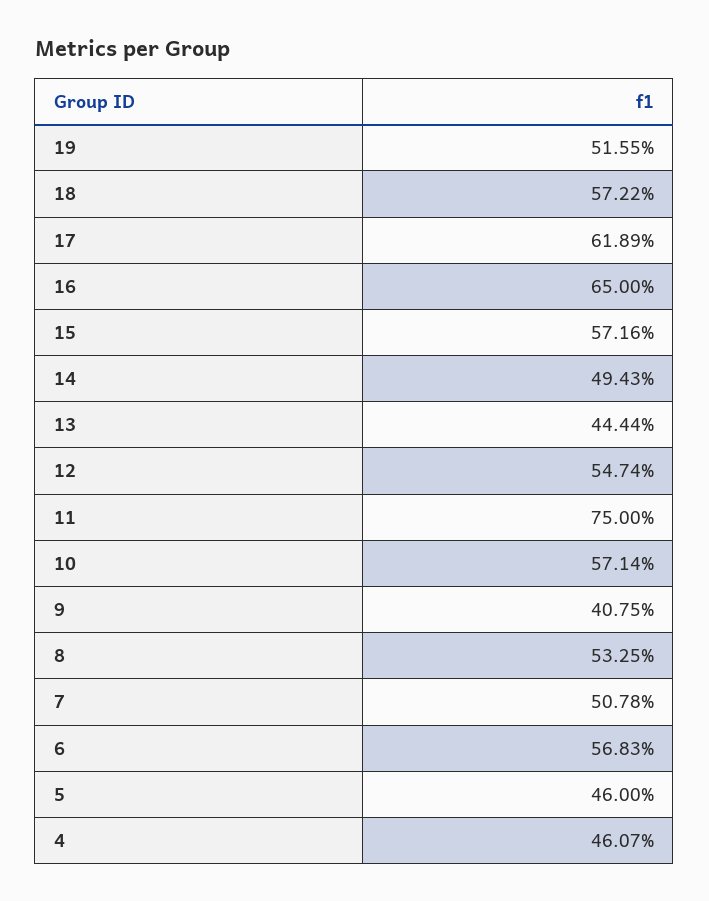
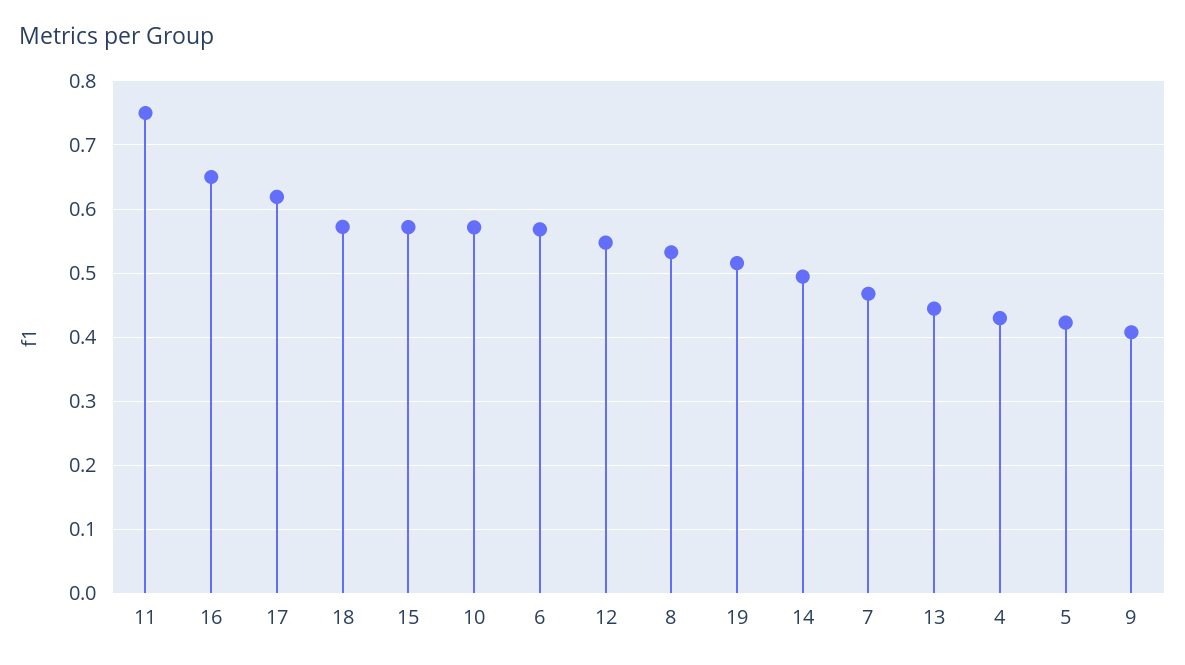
  {
    "19": 0.5155,
    "18": 0.5722,
    "17": 0.6189,
    "16": 0.65,
    "15": 0.5716,
    "14": 0.4943,
    "13": 0.4444,
    "12": 0.5474,
    "11": 0.75,
    "10": 0.5714,
    "9": 0.4075,
    "8": 0.5325,
-   "7": 0.5078,
+   "7": 0.47,
    "6": 0.5683,
-   "5": 0.46,
+   "5": 0.42,
-   "4": 0.4607
+   "4": 0.43
  }

